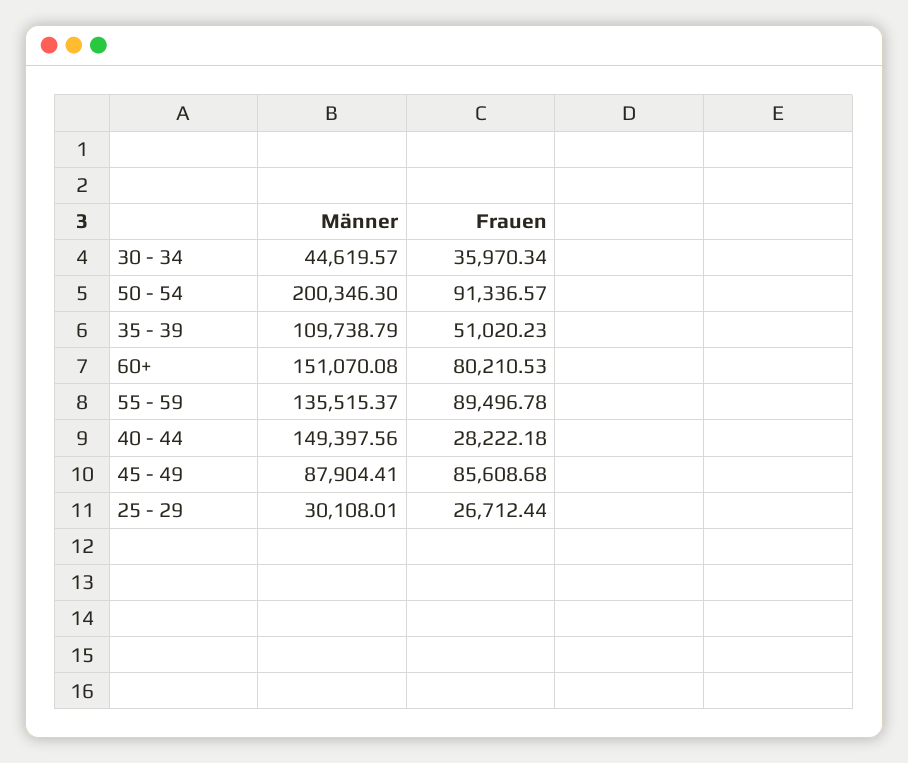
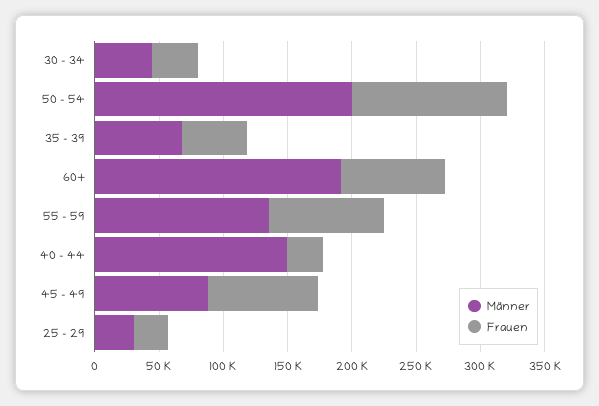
  {
    "Männer": {
      "30 - 34": 44619.57,
      "50 - 54": 200346.3,
-     "35 - 39": 109738.79,
+     "35 - 39": 70000,
-     "60+": 151070.08,
+     "60+": 190000,
      "55 - 59": 135515.37,
      "40 - 44": 149397.56,
      "45 - 49": 87904.41,
      "25 - 29": 30108.01
    },
    "Frauen": {
      "30 - 34": 35970.34,
-     "50 - 54": 91336.57,
+     "50 - 54": 120000,
      "35 - 39": 51020.23,
      "60+": 80210.53,
      "55 - 59": 89496.78,
      "40 - 44": 28222.18,
      "45 - 49": 85608.68,
      "25 - 29": 26712.44
    }
  }

